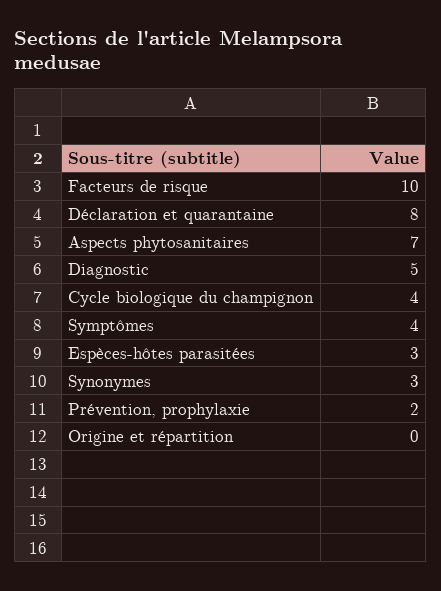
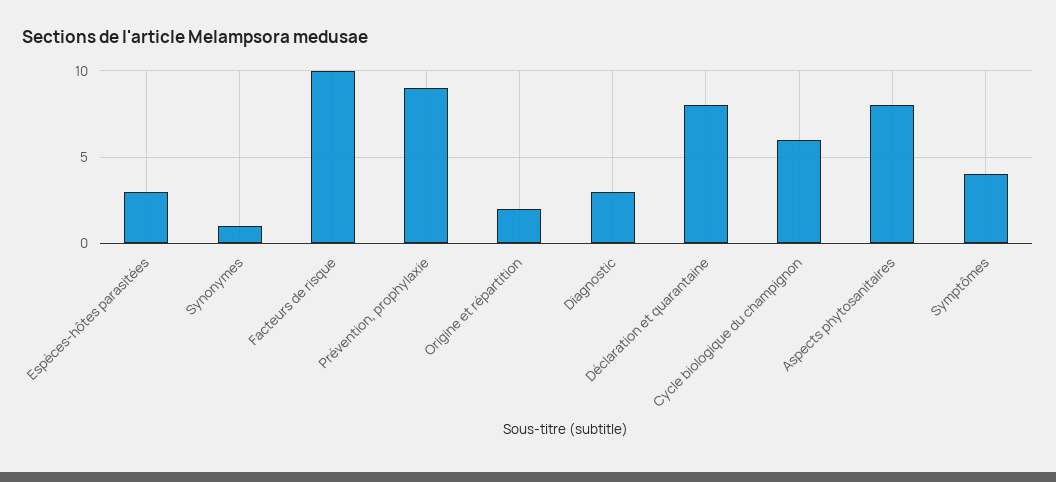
  {
    "Facteurs de risque": 10,
    "Déclaration et quarantaine": 8,
-   "Aspects phytosanitaires": 7,
+   "Aspects phytosanitaires": 8,
-   "Diagnostic": 5,
+   "Diagnostic": 3,
-   "Cycle biologique du champignon": 4,
+   "Cycle biologique du champignon": 6,
    "Symptômes": 4,
    "Espèces-hôtes parasitées": 3,
-   "Synonymes": 3,
+   "Synonymes": 1,
-   "Prévention, prophylaxie": 2,
+   "Prévention, prophylaxie": 9,
-   "Origine et répartition": 0
+   "Origine et répartition": 2
  }

